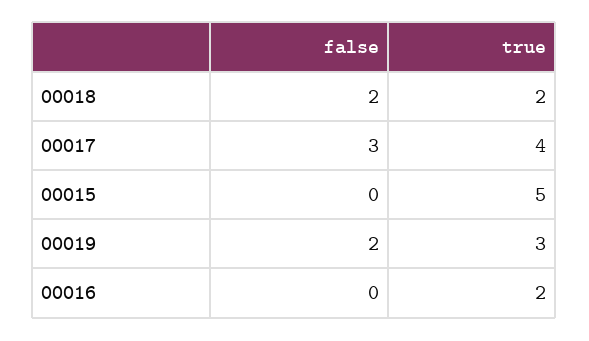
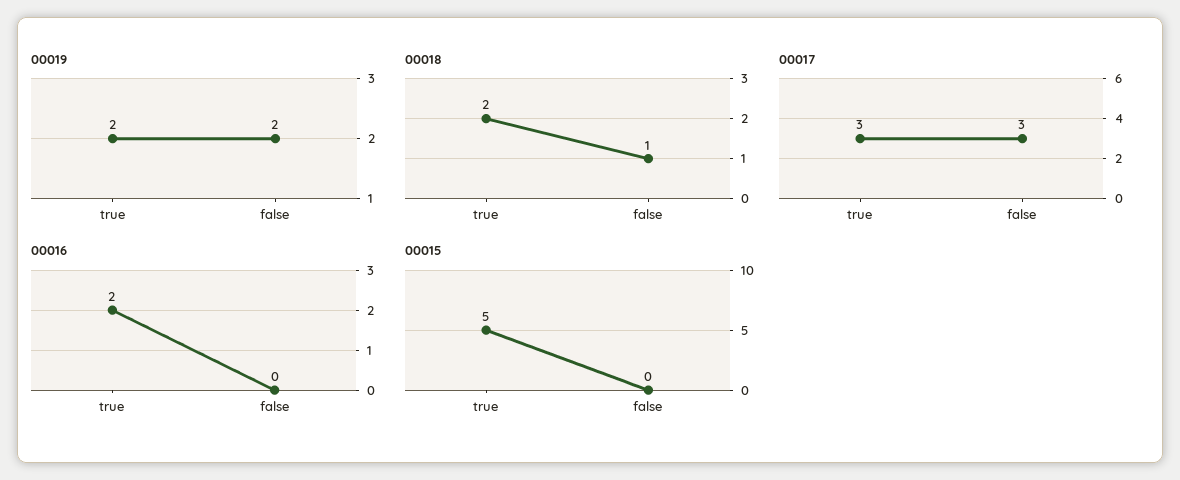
  {
    "00018": {
-     "false": 2,
+     "false": 1,
      "true": 2
    },
    "00017": {
      "false": 3,
-     "true": 4
+     "true": 3
    },
    "00015": {
      "false": 0,
      "true": 5
    },
    "00019": {
      "false": 2,
-     "true": 3
+     "true": 2
    },
    "00016": {
      "false": 0,
      "true": 2
    }
  }

